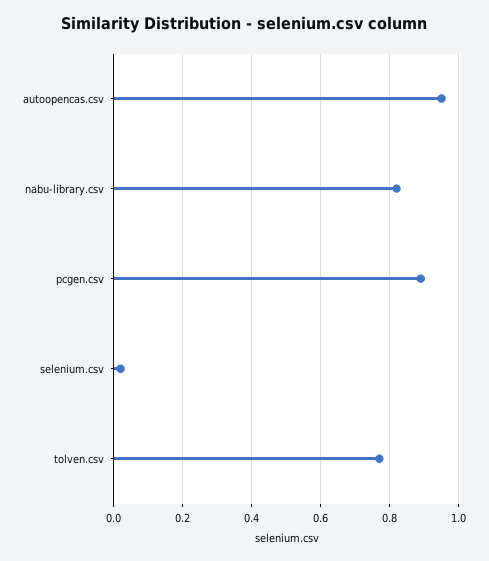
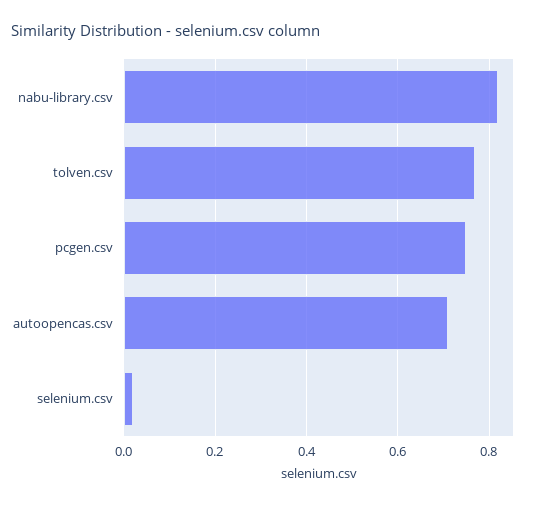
  {
-   "autoopencas.csv": 0.95,
+   "autoopencas.csv": 0.7,
    "nabu-library.csv": 0.8,
-   "pcgen.csv": 0.9,
+   "pcgen.csv": 0.75,
    "selenium.csv": 0,
    "tolven.csv": 0.75
  }

